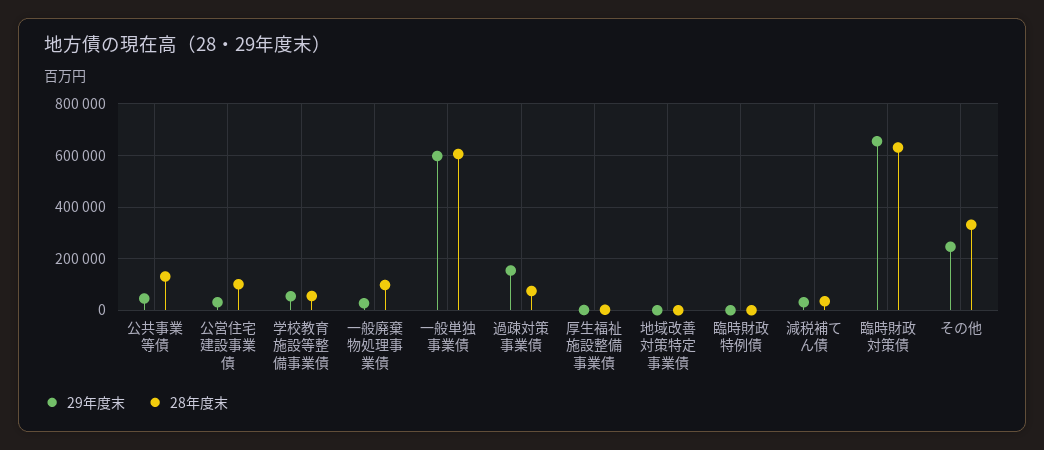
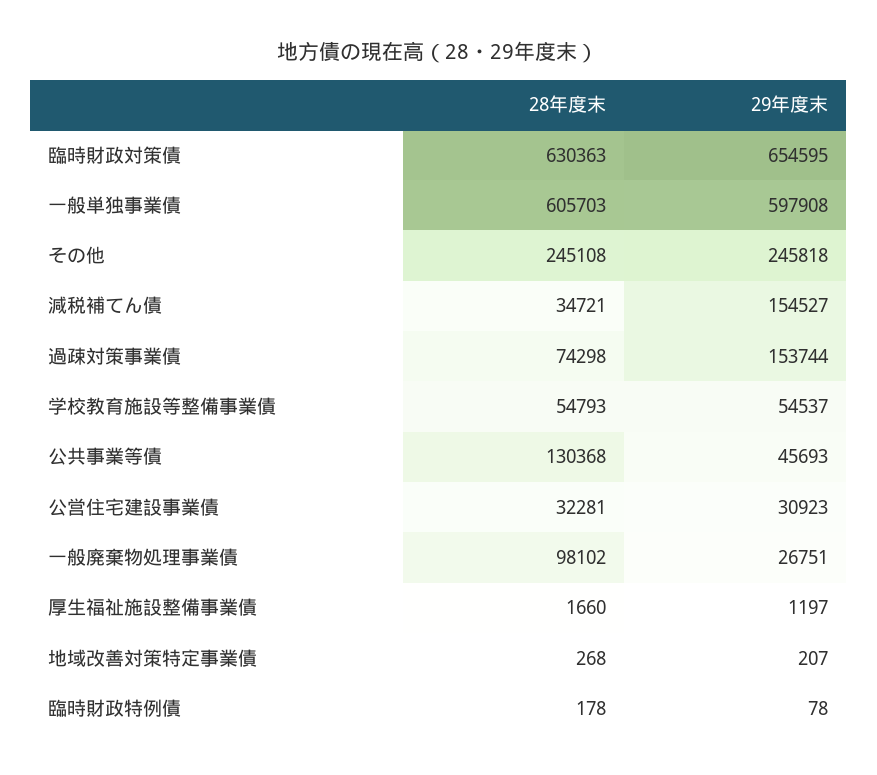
  {
    "29年度末": {
      "公共事業等債": 45693,
      "公営住宅建設事業債": 30923,
      "学校教育施設等整備事業債": 54537,
      "一般廃棄物処理事業債": 26751,
      "一般単独事業債": 597908,
      "過疎対策事業債": 153744,
      "厚生福祉施設整備事業債": 1197,
      "地域改善対策特定事業債": 207,
      "臨時財政特例債": 78,
-     "減税補てん債": 25000,
+     "減税補てん債": 154527,
      "臨時財政対策債": 654595,
      "その他": 245818
    },
    "28年度末": {
      "公共事業等債": 130368,
-     "公営住宅建設事業債": 100000,
+     "公営住宅建設事業債": 32281,
      "学校教育施設等整備事業債": 54793,
      "一般廃棄物処理事業債": 98102,
      "一般単独事業債": 605703,
      "過疎対策事業債": 74298,
      "厚生福祉施設整備事業債": 1660,
      "地域改善対策特定事業債": 268,
      "臨時財政特例債": 178,
      "減税補てん債": 34721,
      "臨時財政対策債": 630363,
-     "その他": 325000
+     "その他": 245108
    }
  }

